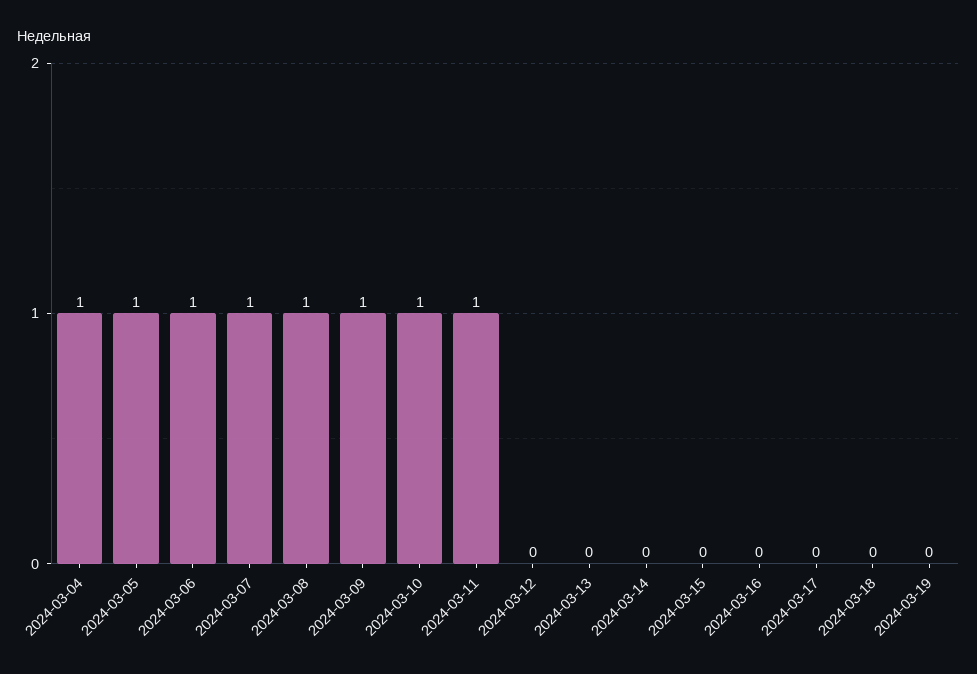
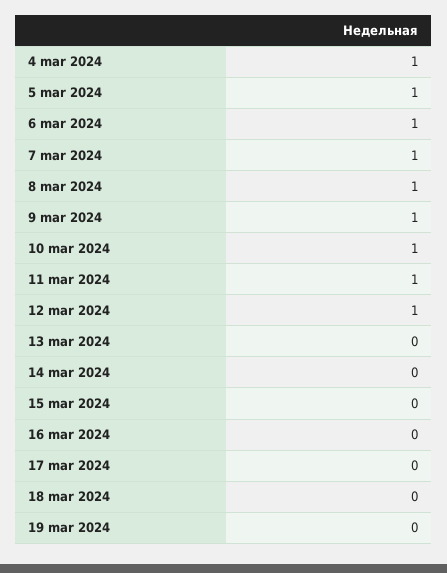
  {
    "2024-03-04": 1,
    "2024-03-05": 1,
    "2024-03-06": 1,
    "2024-03-07": 1,
    "2024-03-08": 1,
    "2024-03-09": 1,
    "2024-03-10": 1,
    "2024-03-11": 1,
-   "2024-03-12": 0,
+   "2024-03-12": 1,
    "2024-03-13": 0,
    "2024-03-14": 0,
    "2024-03-15": 0,
    "2024-03-16": 0,
    "2024-03-17": 0,
    "2024-03-18": 0,
    "2024-03-19": 0
  }

